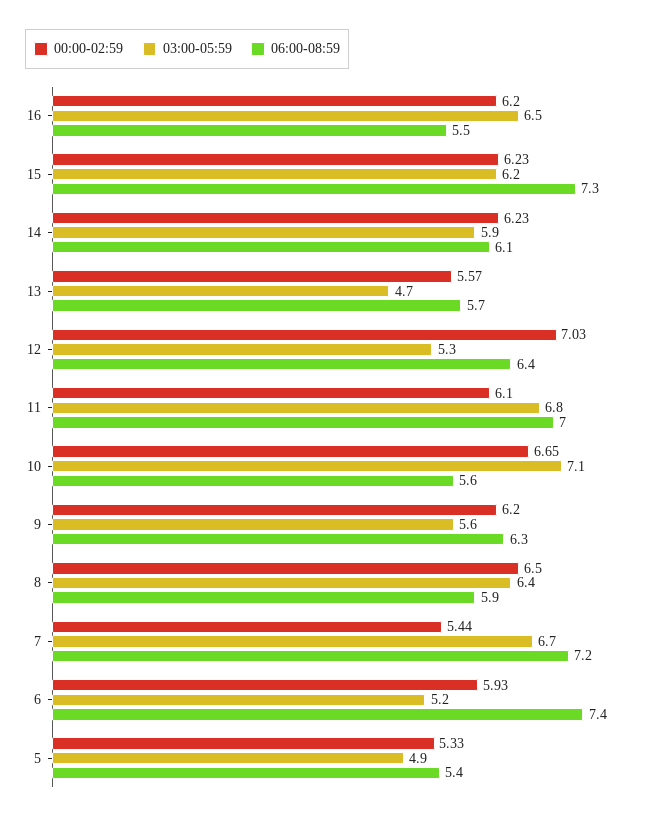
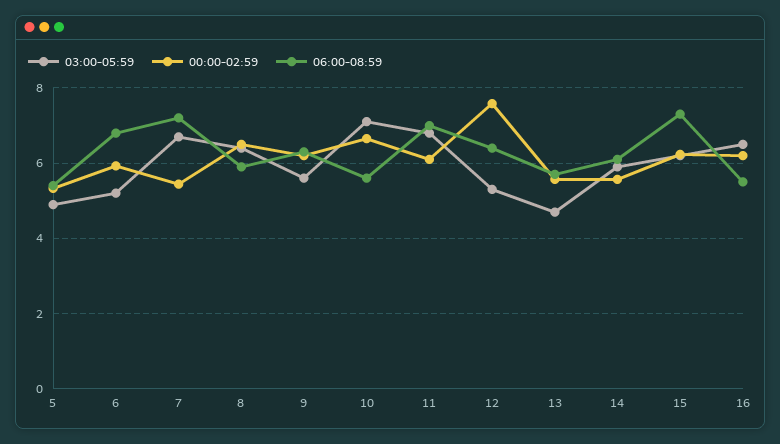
  {
    "00:00-02:59": {
      "16": 6.2,
      "15": 6.23,
-     "14": 6.23,
+     "14": 5.6,
      "13": 5.57,
-     "12": 7.03,
+     "12": 7.6,
      "11": 6.1,
      "10": 6.65,
      "9": 6.2,
      "8": 6.5,
      "7": 5.44,
      "6": 5.93,
      "5": 5.33
    },
    "03:00-05:59": {
      "16": 6.5,
      "15": 6.2,
      "14": 5.9,
      "13": 4.7,
      "12": 5.3,
      "11": 6.8,
      "10": 7.1,
      "9": 5.6,
      "8": 6.4,
      "7": 6.7,
      "6": 5.2,
      "5": 4.9
    },
    "06:00-08:59": {
      "16": 5.5,
      "15": 7.3,
      "14": 6.1,
      "13": 5.7,
      "12": 6.4,
      "11": 7,
      "10": 5.6,
      "9": 6.3,
      "8": 5.9,
      "7": 7.2,
-     "6": 7.4,
+     "6": 6.8,
      "5": 5.4
    }
  }

